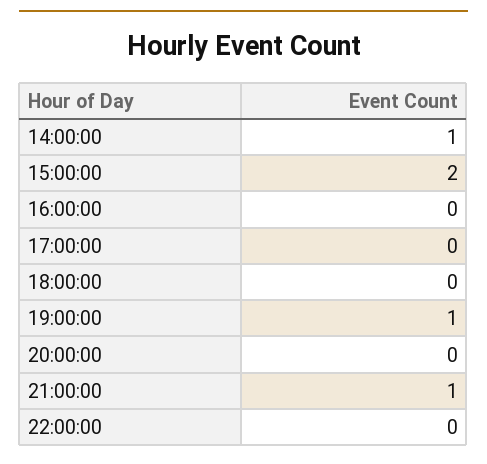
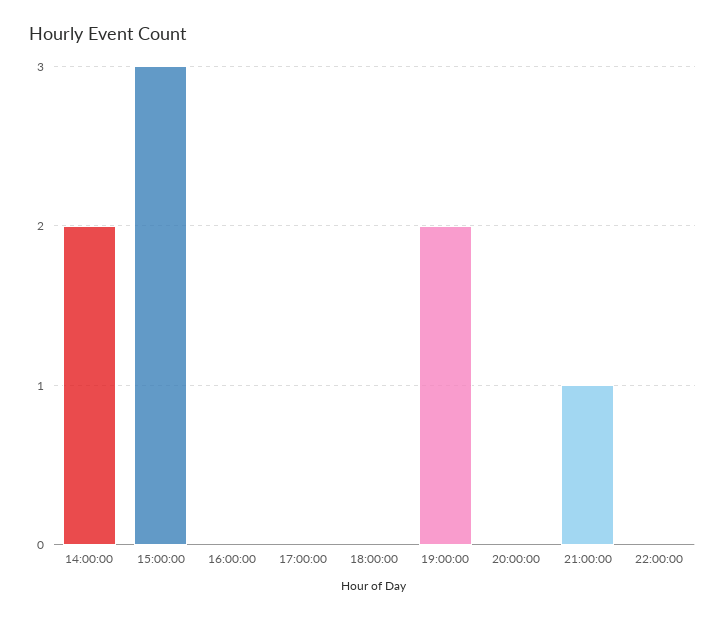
  {
-   "14:00:00": 1,
+   "14:00:00": 2,
-   "15:00:00": 2,
+   "15:00:00": 3,
    "16:00:00": 0,
    "17:00:00": 0,
    "18:00:00": 0,
-   "19:00:00": 1,
+   "19:00:00": 2,
    "20:00:00": 0,
    "21:00:00": 1,
    "22:00:00": 0
  }

